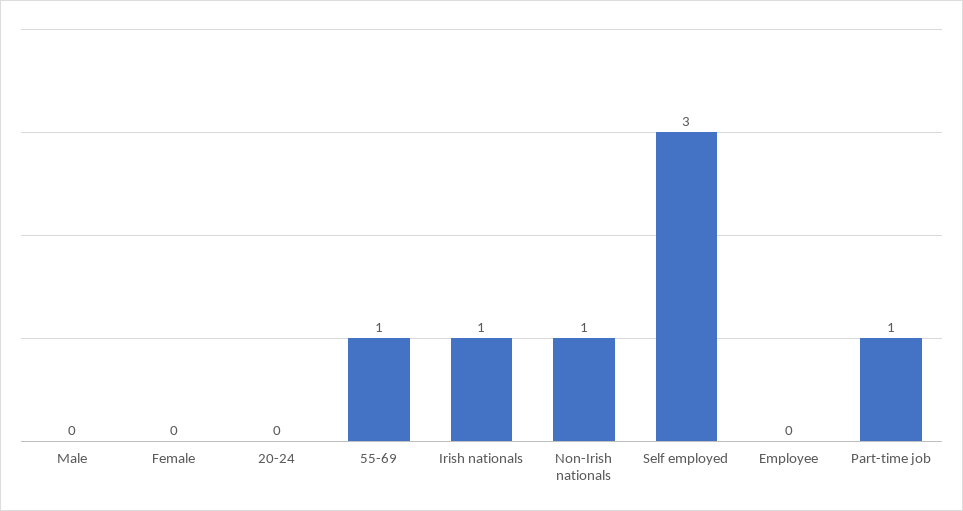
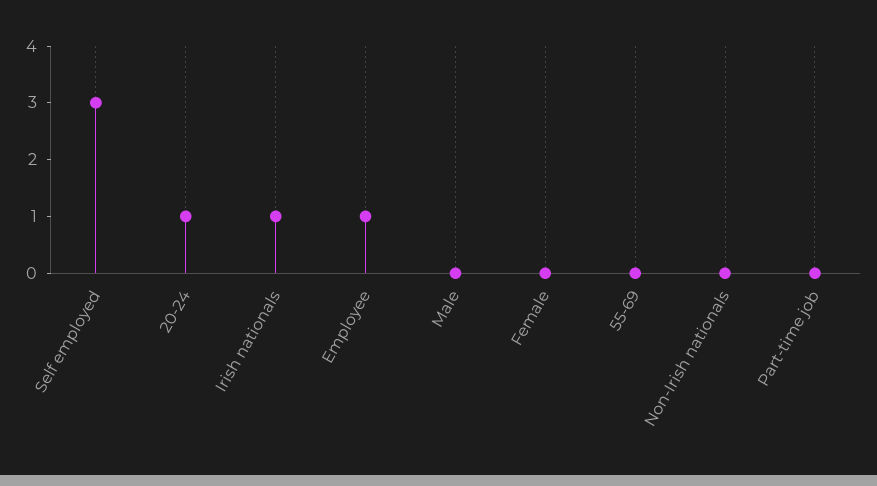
  {
    "Male": 0,
    "Female": 0,
-   "20-24": 0,
+   "20-24": 1,
-   "55-69": 1,
+   "55-69": 0,
    "Irish nationals": 1,
-   "Non-Irish nationals": 1,
+   "Non-Irish nationals": 0,
    "Self employed": 3,
-   "Employee": 0,
+   "Employee": 1,
-   "Part-time job": 1
+   "Part-time job": 0
  }

